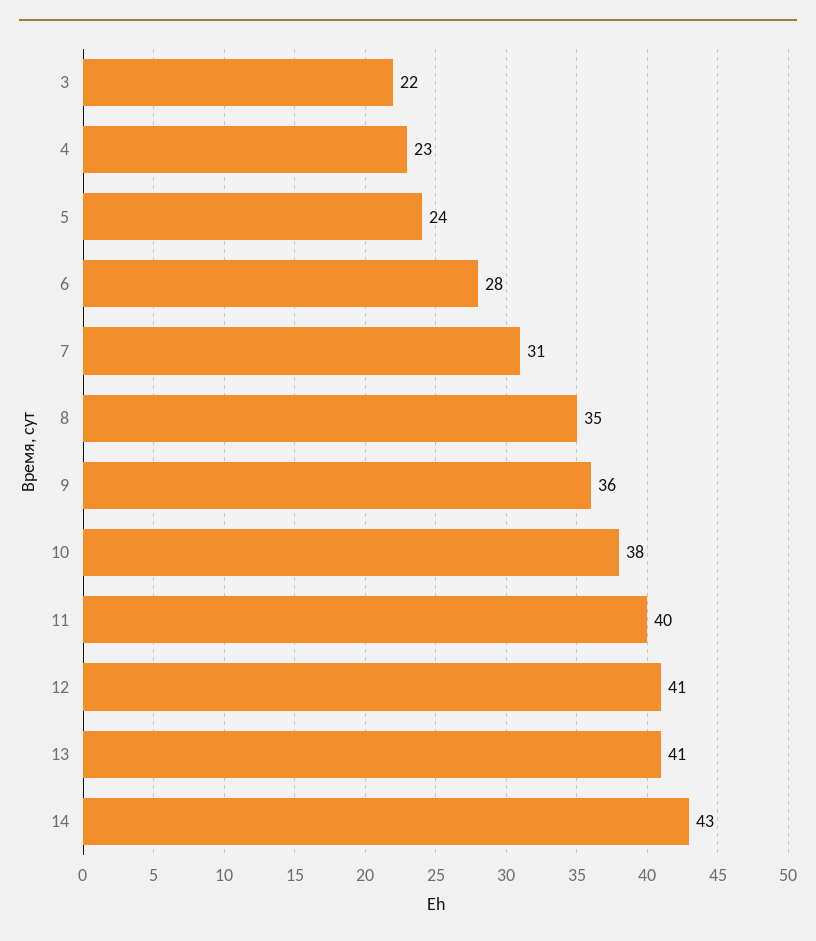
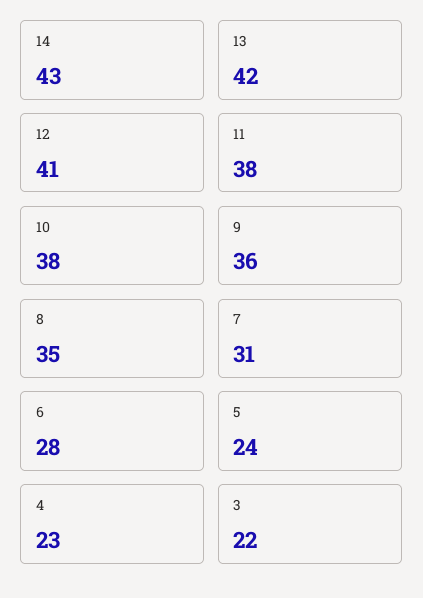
  {
    "3": 22,
    "4": 23,
    "5": 24,
    "6": 28,
    "7": 31,
    "8": 35,
    "9": 36,
    "10": 38,
-   "11": 40,
+   "11": 38,
    "12": 41,
-   "13": 41,
+   "13": 42,
    "14": 43
  }

